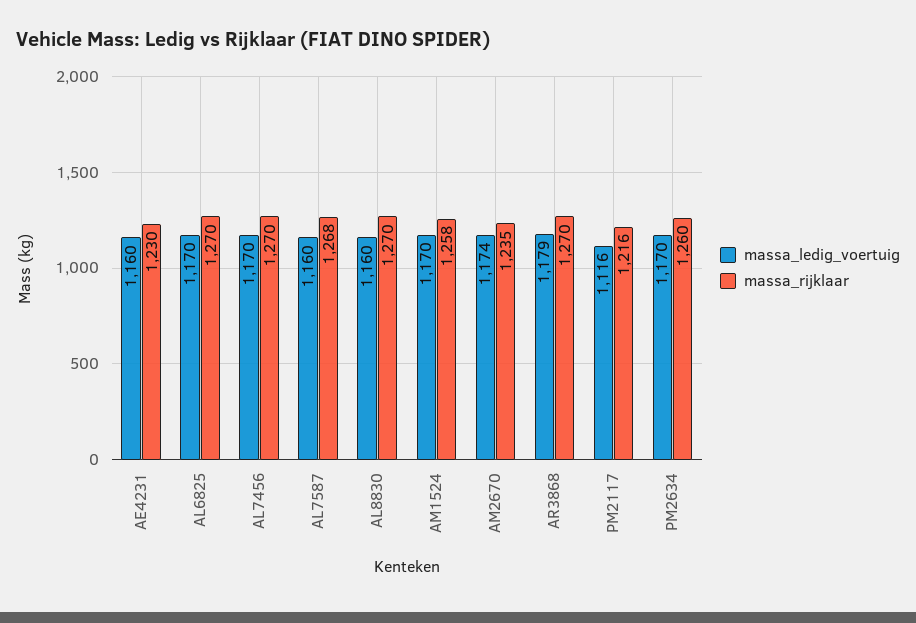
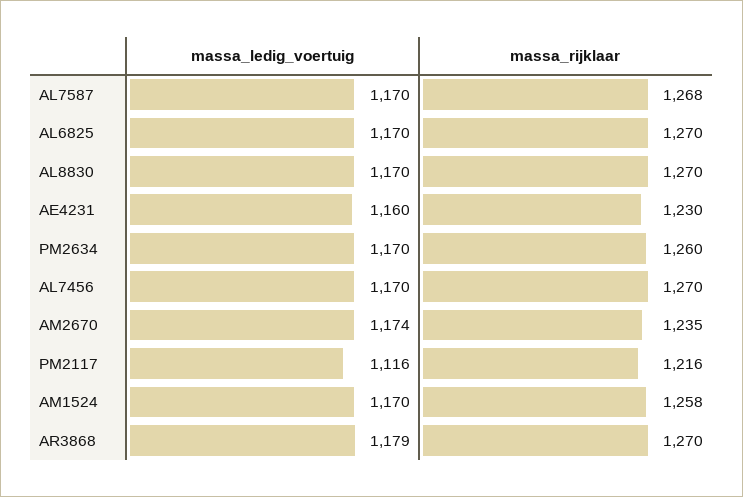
  {
    "massa_ledig_voertuig": {
      "AE4231": 1160,
      "AL6825": 1170,
      "AL7456": 1170,
-     "AL7587": 1160,
+     "AL7587": 1170,
-     "AL8830": 1160,
+     "AL8830": 1170,
      "AM1524": 1170,
      "AM2670": 1174,
      "AR3868": 1179,
      "PM2117": 1116,
      "PM2634": 1170
    },
    "massa_rijklaar": {
      "AE4231": 1230,
      "AL6825": 1270,
      "AL7456": 1270,
      "AL7587": 1268,
      "AL8830": 1270,
      "AM1524": 1258,
      "AM2670": 1235,
      "AR3868": 1270,
      "PM2117": 1216,
      "PM2634": 1260
    }
  }

